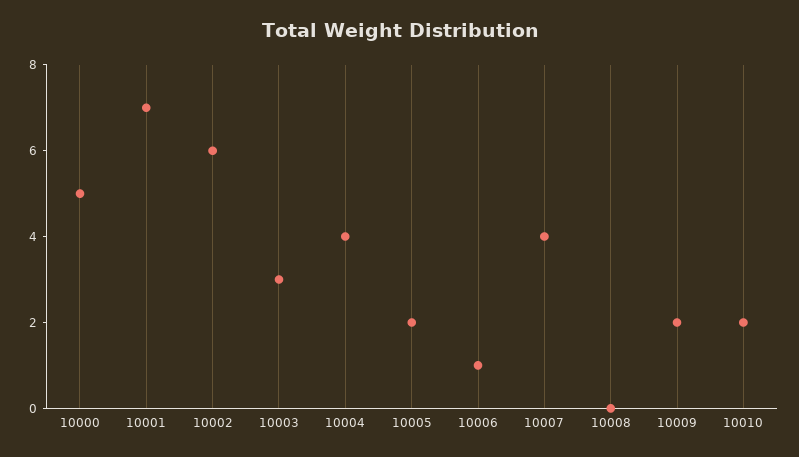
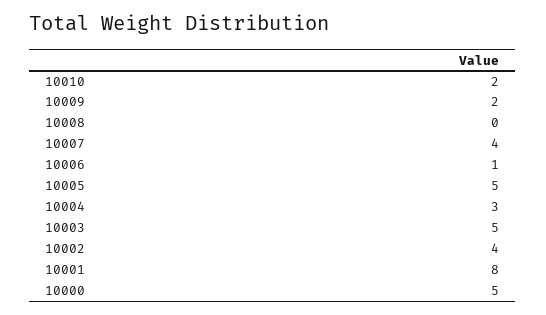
  {
    "10000": 5,
-   "10001": 7,
+   "10001": 8,
-   "10002": 6,
+   "10002": 4,
-   "10003": 3,
+   "10003": 5,
-   "10004": 4,
+   "10004": 3,
-   "10005": 2,
+   "10005": 5,
    "10006": 1,
    "10007": 4,
    "10008": 0,
    "10009": 2,
    "10010": 2
  }

